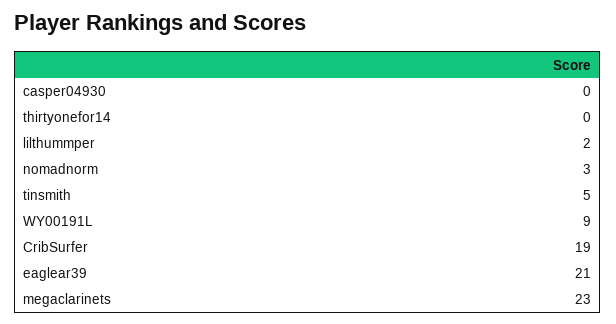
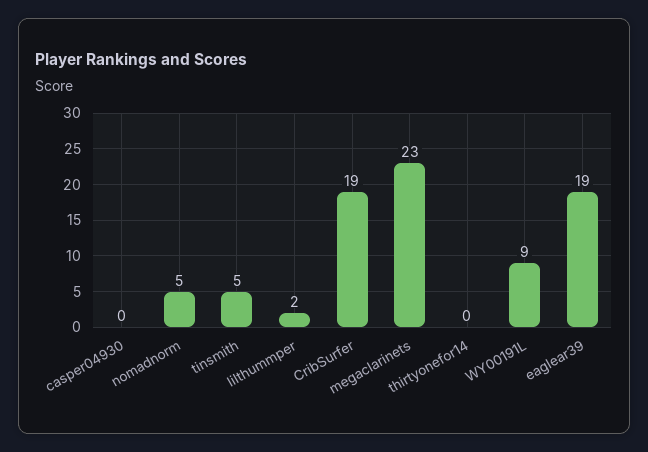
  {
    "casper04930": 0,
    "thirtyonefor14": 0,
    "lilthummper": 2,
-   "nomadnorm": 3,
+   "nomadnorm": 5,
    "tinsmith": 5,
    "WY00191L": 9,
    "CribSurfer": 19,
-   "eaglear39": 21,
+   "eaglear39": 19,
    "megaclarinets": 23
  }

